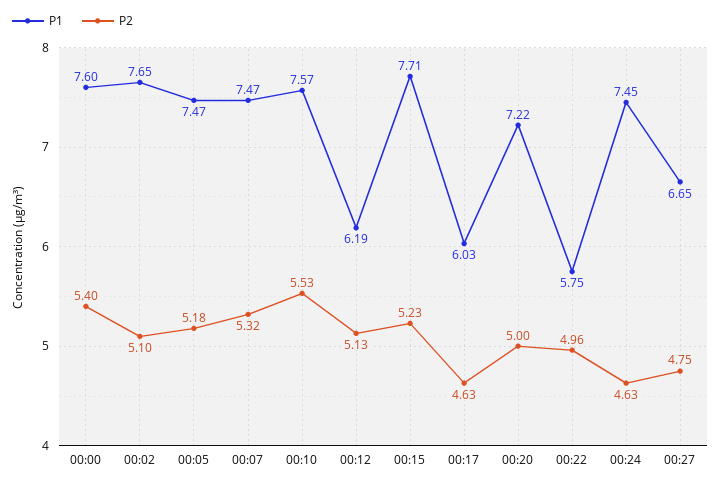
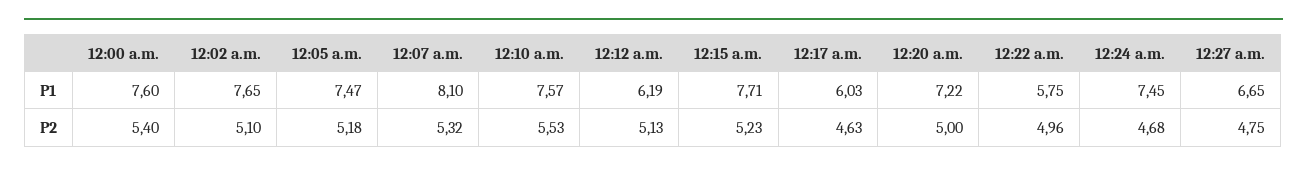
  {
    "P1": {
      "00:00": 7.6,
      "00:02": 7.65,
      "00:05": 7.47,
-     "00:07": 7.47,
+     "00:07": 8.1,
      "00:10": 7.57,
      "00:12": 6.19,
      "00:15": 7.71,
      "00:17": 6.03,
      "00:20": 7.22,
      "00:22": 5.75,
      "00:24": 7.45,
      "00:27": 6.65
    },
    "P2": {
      "00:00": 5.4,
      "00:02": 5.1,
      "00:05": 5.18,
      "00:07": 5.32,
      "00:10": 5.53,
      "00:12": 5.13,
      "00:15": 5.23,
      "00:17": 4.63,
      "00:20": 5,
      "00:22": 4.96,
-     "00:24": 4.63,
+     "00:24": 4.68,
      "00:27": 4.75
    }
  }

